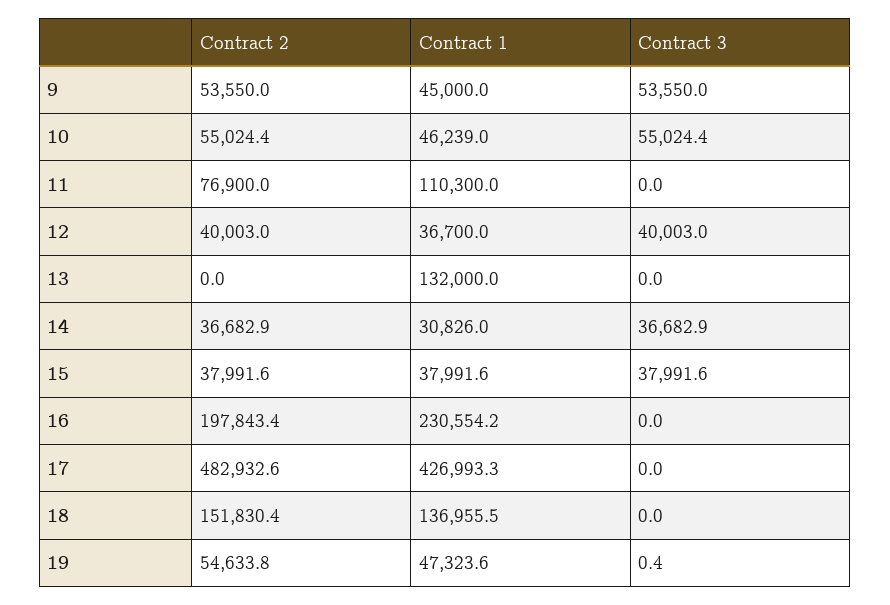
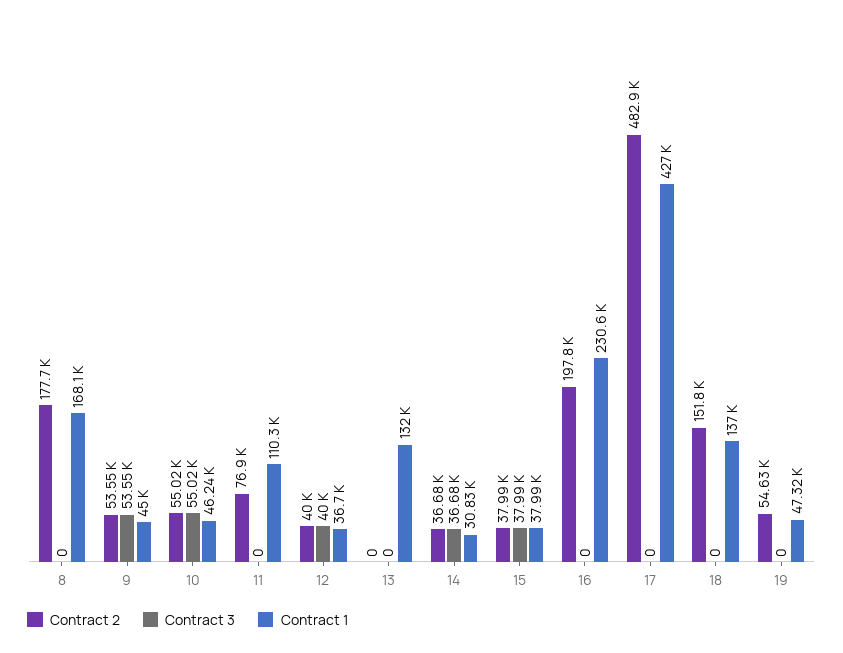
  {
    "Contract 2": {
      "9": 53550,
      "10": 55024.4,
      "11": 76900,
      "12": 40003,
      "13": 0,
      "14": 36682.9,
      "15": 37991.6,
      "16": 197843.4,
      "17": 482932.6,
      "18": 151830.4,
-     "19": 54633.8
+     "19": 54633.8,
+     "8": 177700
    },
    "Contract 1": {
      "9": 45000,
      "10": 46239,
      "11": 110300,
      "12": 36700,
      "13": 132000,
      "14": 30826,
      "15": 37991.6,
      "16": 230554.2,
      "17": 426993.3,
      "18": 136955.5,
-     "19": 47323.6
+     "19": 47323.6,
+     "8": 168100
    },
    "Contract 3": {
      "9": 53550,
      "10": 55024.4,
      "11": 0,
      "12": 40003,
      "13": 0,
      "14": 36682.9,
      "15": 37991.6,
      "16": 0,
      "17": 0,
      "18": 0,
-     "19": 0.4
+     "19": 0,
+     "8": 0
    }
  }

